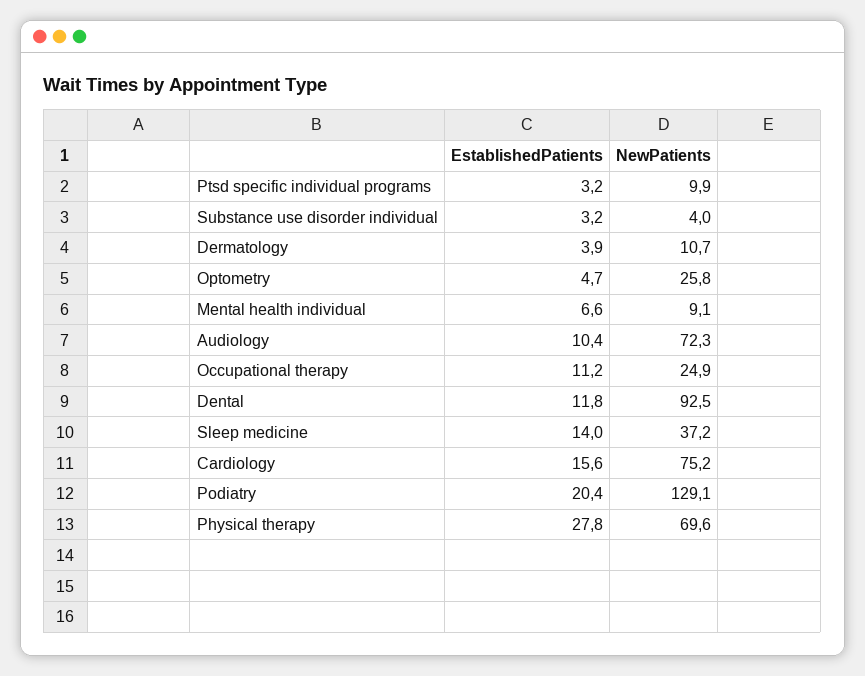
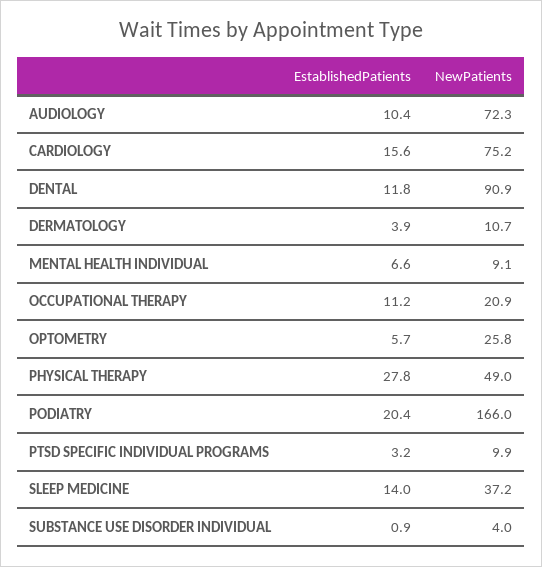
  {
    "EstablishedPatients": {
      "Ptsd specific individual programs": 3.2,
-     "Substance use disorder individual": 3.2,
+     "Substance use disorder individual": 0.9,
      "Dermatology": 3.9,
-     "Optometry": 4.7,
+     "Optometry": 5.7,
      "Mental health individual": 6.6,
      "Audiology": 10.4,
      "Occupational therapy": 11.2,
      "Dental": 11.8,
      "Sleep medicine": 14,
      "Cardiology": 15.6,
      "Podiatry": 20.4,
      "Physical therapy": 27.8
    },
    "NewPatients": {
      "Ptsd specific individual programs": 9.9,
      "Substance use disorder individual": 4,
      "Dermatology": 10.7,
      "Optometry": 25.8,
      "Mental health individual": 9.1,
      "Audiology": 72.3,
-     "Occupational therapy": 24.9,
+     "Occupational therapy": 20.9,
-     "Dental": 92.5,
+     "Dental": 90.9,
      "Sleep medicine": 37.2,
      "Cardiology": 75.2,
-     "Podiatry": 129.1,
+     "Podiatry": 166,
-     "Physical therapy": 69.6
+     "Physical therapy": 49
    }
  }

